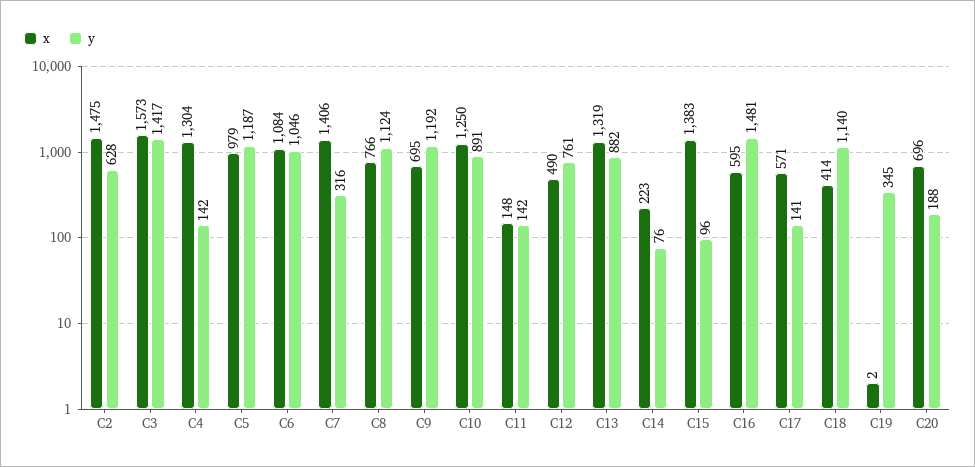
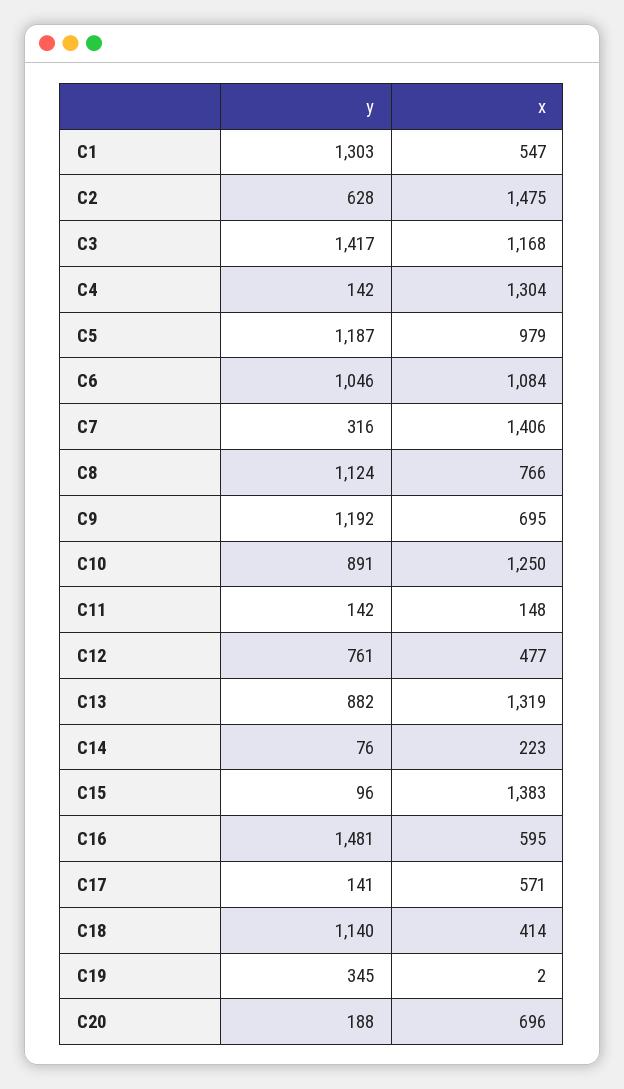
  {
    "x": {
      "C2": 1475,
-     "C3": 1573,
+     "C3": 1168,
      "C4": 1304,
      "C5": 979,
      "C6": 1084,
      "C7": 1406,
      "C8": 766,
      "C9": 695,
      "C10": 1250,
      "C11": 148,
-     "C12": 490,
+     "C12": 477,
      "C13": 1319,
      "C14": 223,
      "C15": 1383,
      "C16": 595,
      "C17": 571,
      "C18": 414,
      "C19": 2,
-     "C20": 696
+     "C20": 696,
+     "C1": 547
    },
    "y": {
      "C2": 628,
      "C3": 1417,
      "C4": 142,
      "C5": 1187,
      "C6": 1046,
      "C7": 316,
      "C8": 1124,
      "C9": 1192,
      "C10": 891,
      "C11": 142,
      "C12": 761,
      "C13": 882,
      "C14": 76,
      "C15": 96,
      "C16": 1481,
      "C17": 141,
      "C18": 1140,
      "C19": 345,
-     "C20": 188
+     "C20": 188,
+     "C1": 1303
    }
  }

